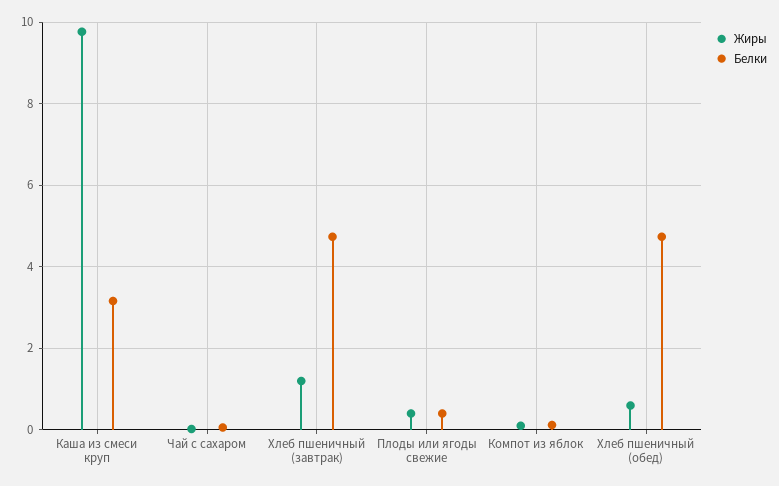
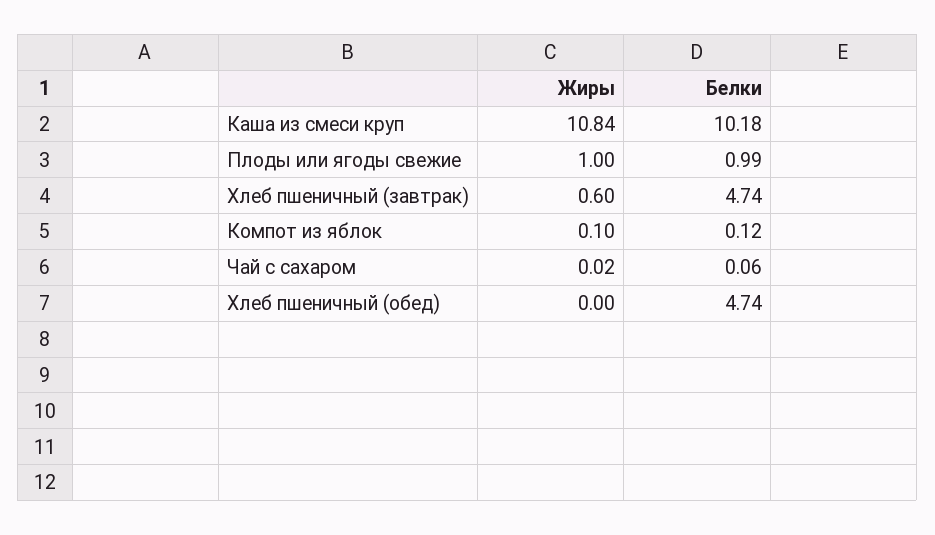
  {
    "Жиры": {
-     "Каша из смеси круп": 9.8,
+     "Каша из смеси круп": 10.84,
      "Чай с сахаром": 0.02,
-     "Хлеб пшеничный (завтрак)": 1.2,
+     "Хлеб пшеничный (завтрак)": 0.6,
-     "Плоды или ягоды свежие": 0.4,
+     "Плоды или ягоды свежие": 1,
      "Компот из яблок": 0.1,
-     "Хлеб пшеничный (обед)": 0.6
+     "Хлеб пшеничный (обед)": 0
    },
    "Белки": {
-     "Каша из смеси круп": 3.2,
+     "Каша из смеси круп": 10.18,
      "Чай с сахаром": 0.06,
      "Хлеб пшеничный (завтрак)": 4.74,
-     "Плоды или ягоды свежие": 0.4,
+     "Плоды или ягоды свежие": 0.99,
      "Компот из яблок": 0.12,
      "Хлеб пшеничный (обед)": 4.74
    }
  }

